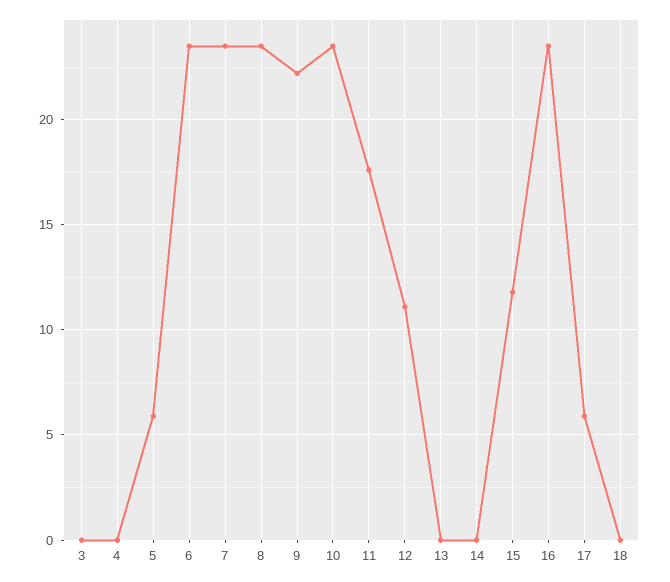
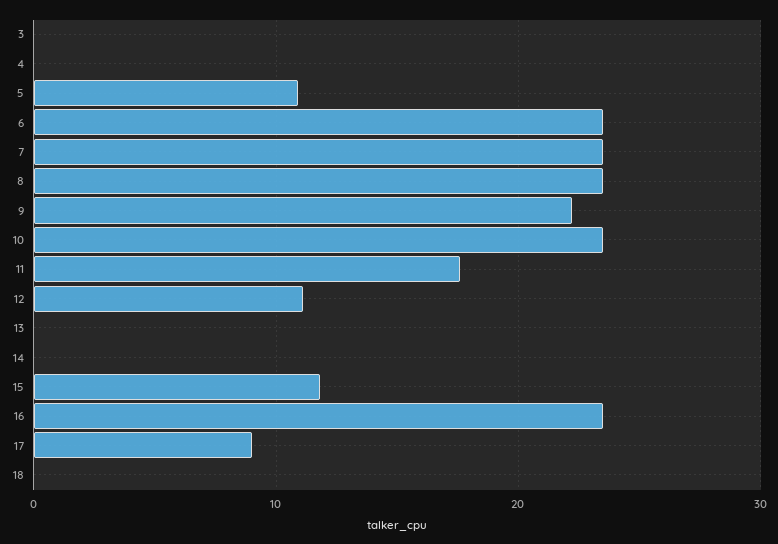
  {
    "3": 0,
    "4": 0,
-   "5": 6,
+   "5": 11,
    "6": 23.5,
    "7": 23.5,
    "8": 23.5,
    "9": 22,
    "10": 23.5,
    "11": 17.5,
    "12": 11,
    "13": 0,
    "14": 0,
    "15": 12,
    "16": 23.5,
-   "17": 6,
+   "17": 9,
    "18": 0
  }

